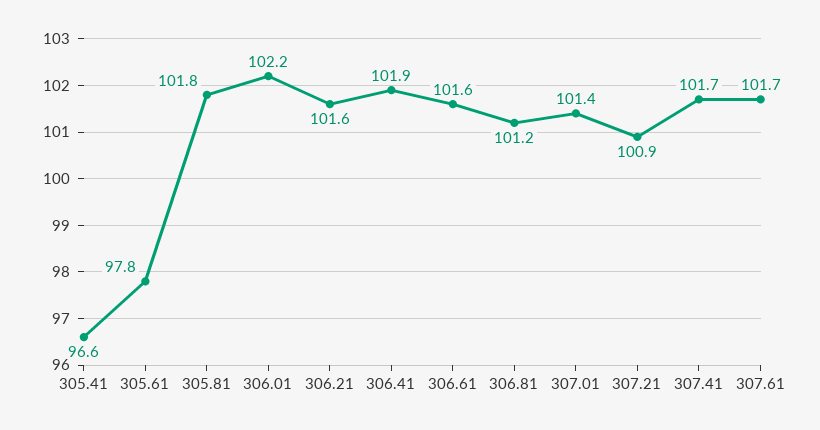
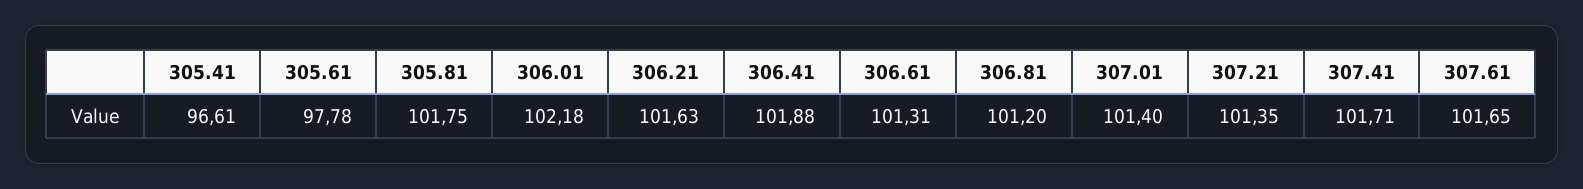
  {
    "305.41": 96.61,
    "305.61": 97.78,
    "305.81": 101.75,
    "306.01": 102.18,
    "306.21": 101.63,
    "306.41": 101.88,
-   "306.61": 101.6,
+   "306.61": 101.31,
    "306.81": 101.2,
    "307.01": 101.4,
-   "307.21": 100.9,
+   "307.21": 101.35,
    "307.41": 101.71,
    "307.61": 101.65
  }

